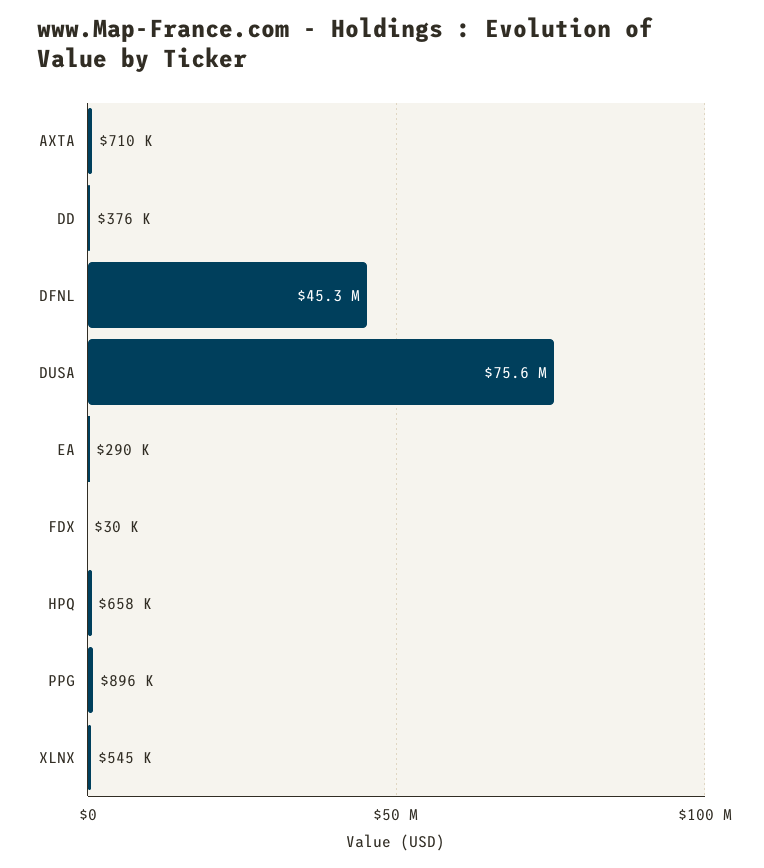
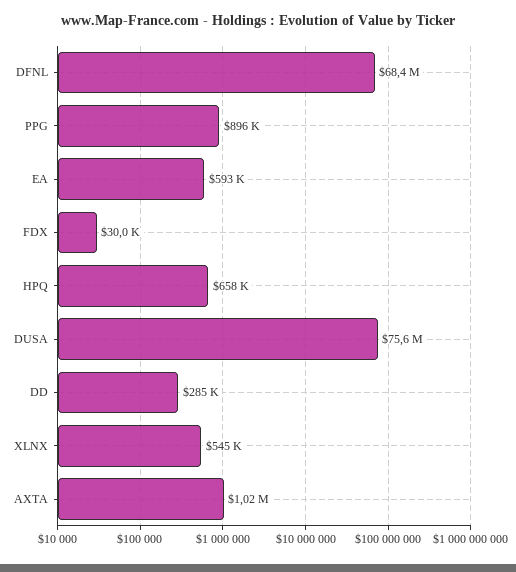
  {
-   "AXTA": 710000,
+   "AXTA": 1020000,
-   "DD": 376000,
+   "DD": 285000,
-   "DFNL": 45300000,
+   "DFNL": 68400000,
    "DUSA": 75600000,
-   "EA": 290000,
+   "EA": 593000,
    "FDX": 30000,
    "HPQ": 658000,
    "PPG": 896000,
    "XLNX": 545000
  }

